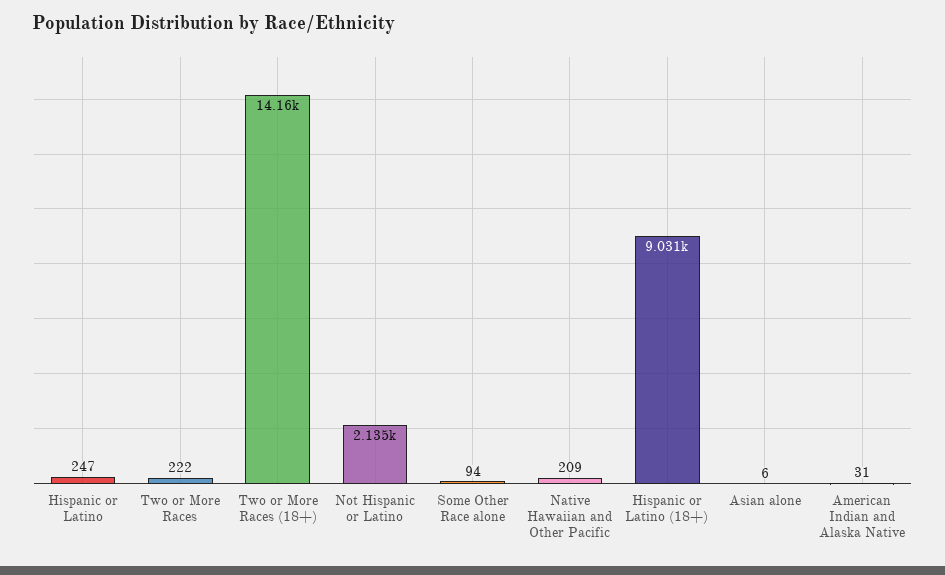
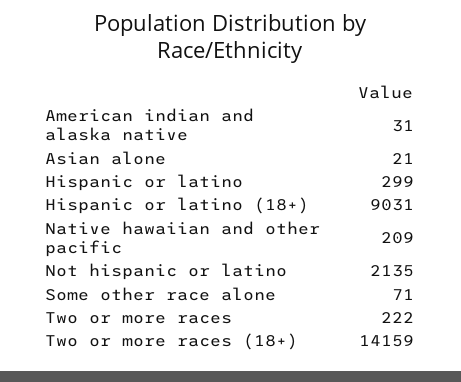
  {
-   "Hispanic or Latino": 247,
+   "Hispanic or Latino": 299,
    "Two or More Races": 222,
    "Two or More Races (18+)": 14159,
    "Not Hispanic or Latino": 2135,
-   "Some Other Race alone": 94,
+   "Some Other Race alone": 71,
    "Native Hawaiian and Other Pacific": 209,
    "Hispanic or Latino (18+)": 9031,
-   "Asian alone": 6,
+   "Asian alone": 21,
    "American Indian and Alaska Native": 31
  }

